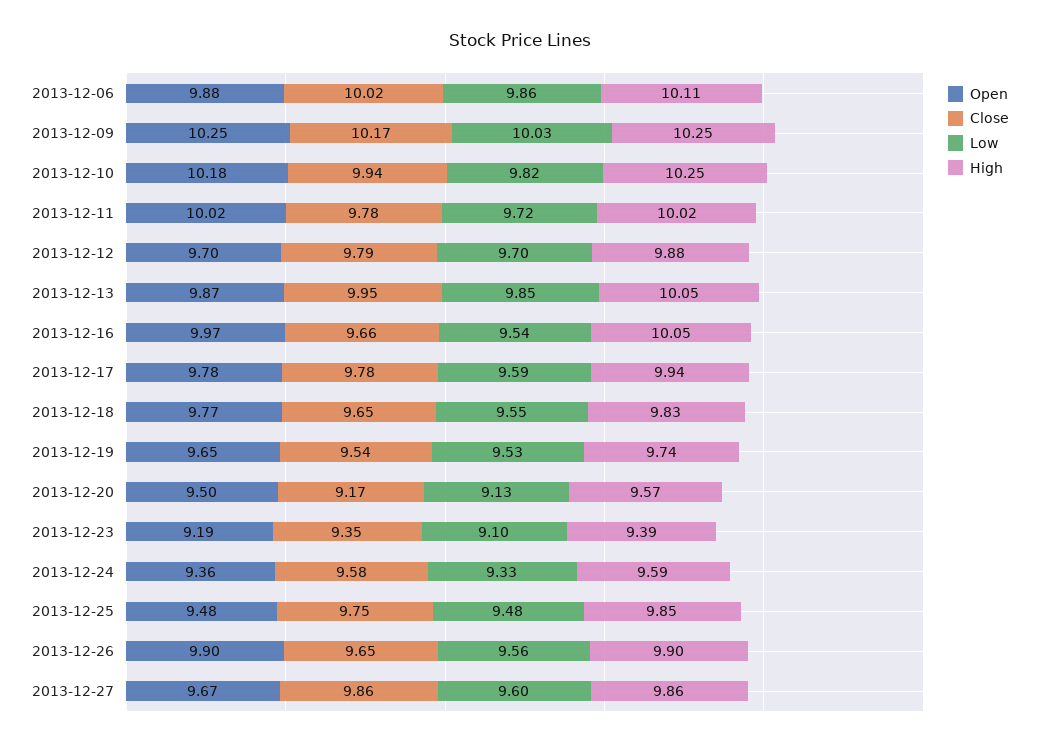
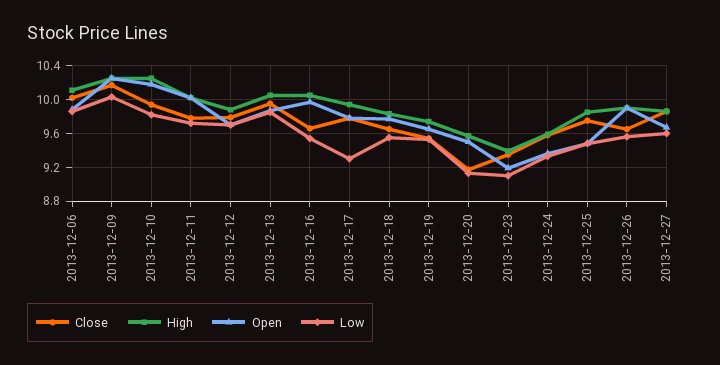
  {
    "Open": {
      "2013-12-06": 9.88,
      "2013-12-09": 10.25,
      "2013-12-10": 10.18,
      "2013-12-11": 10.02,
      "2013-12-12": 9.7,
      "2013-12-13": 9.87,
      "2013-12-16": 9.97,
      "2013-12-17": 9.78,
      "2013-12-18": 9.77,
      "2013-12-19": 9.65,
      "2013-12-20": 9.5,
      "2013-12-23": 9.19,
      "2013-12-24": 9.36,
      "2013-12-25": 9.48,
      "2013-12-26": 9.9,
      "2013-12-27": 9.67
    },
    "Close": {
      "2013-12-06": 10.02,
      "2013-12-09": 10.17,
      "2013-12-10": 9.94,
      "2013-12-11": 9.78,
      "2013-12-12": 9.79,
      "2013-12-13": 9.95,
      "2013-12-16": 9.66,
      "2013-12-17": 9.78,
      "2013-12-18": 9.65,
      "2013-12-19": 9.54,
      "2013-12-20": 9.17,
      "2013-12-23": 9.35,
      "2013-12-24": 9.58,
      "2013-12-25": 9.75,
      "2013-12-26": 9.65,
      "2013-12-27": 9.86
    },
    "Low": {
      "2013-12-06": 9.86,
      "2013-12-09": 10.03,
      "2013-12-10": 9.82,
      "2013-12-11": 9.72,
      "2013-12-12": 9.7,
      "2013-12-13": 9.85,
      "2013-12-16": 9.54,
-     "2013-12-17": 9.59,
+     "2013-12-17": 9.3,
      "2013-12-18": 9.55,
      "2013-12-19": 9.53,
      "2013-12-20": 9.13,
      "2013-12-23": 9.1,
      "2013-12-24": 9.33,
      "2013-12-25": 9.48,
      "2013-12-26": 9.56,
      "2013-12-27": 9.6
    },
    "High": {
      "2013-12-06": 10.11,
      "2013-12-09": 10.25,
      "2013-12-10": 10.25,
      "2013-12-11": 10.02,
      "2013-12-12": 9.88,
      "2013-12-13": 10.05,
      "2013-12-16": 10.05,
      "2013-12-17": 9.94,
      "2013-12-18": 9.83,
      "2013-12-19": 9.74,
      "2013-12-20": 9.57,
      "2013-12-23": 9.39,
      "2013-12-24": 9.59,
      "2013-12-25": 9.85,
      "2013-12-26": 9.9,
      "2013-12-27": 9.86
    }
  }

